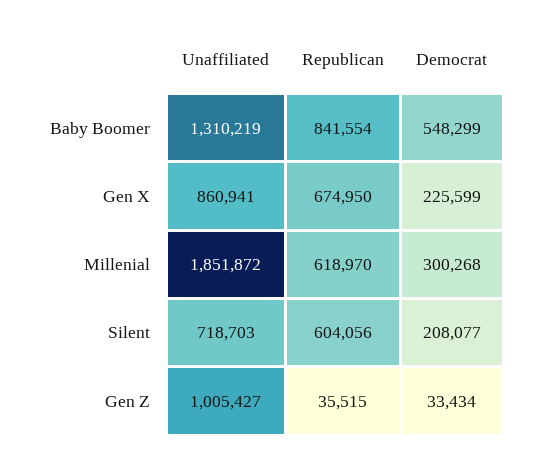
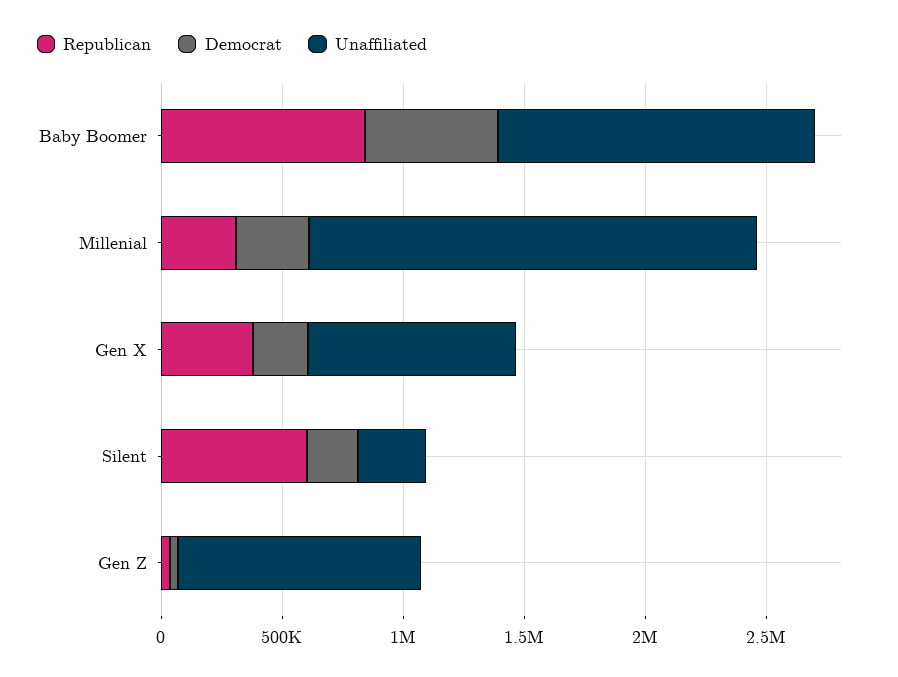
  {
    "Unaffiliated": {
      "Baby Boomer": 1310219,
      "Gen X": 860941,
      "Millenial": 1851872,
-     "Silent": 718703,
+     "Silent": 300000,
      "Gen Z": 1005427
    },
    "Republican": {
      "Baby Boomer": 841554,
-     "Gen X": 674950,
+     "Gen X": 400000,
-     "Millenial": 618970,
+     "Millenial": 300000,
      "Silent": 604056,
      "Gen Z": 35515
    },
    "Democrat": {
      "Baby Boomer": 548299,
      "Gen X": 225599,
      "Millenial": 300268,
      "Silent": 208077,
      "Gen Z": 33434
    }
  }

